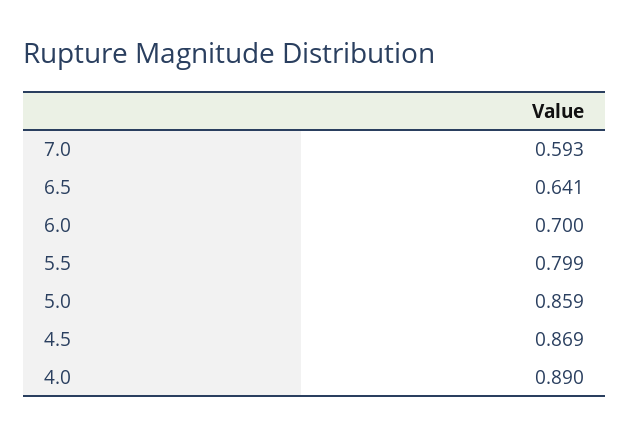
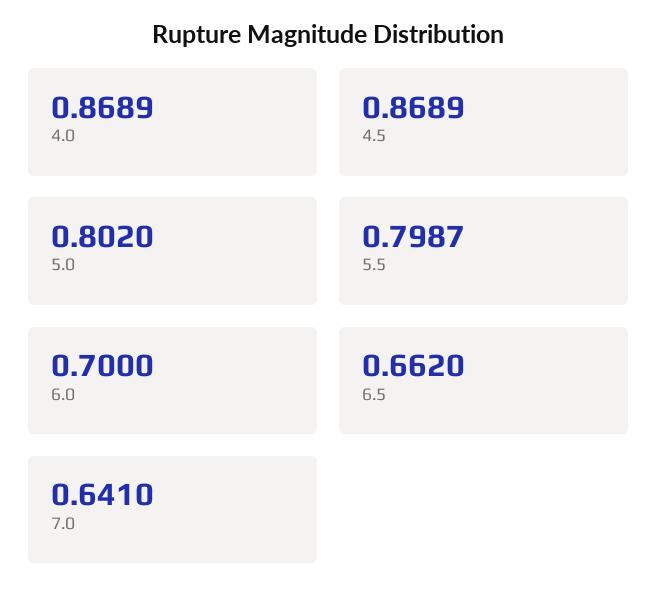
  {
-   "7.0": 0.593,
+   "7.0": 0.641,
-   "6.5": 0.641,
+   "6.5": 0.662,
    "6.0": 0.7,
    "5.5": 0.7987,
-   "5.0": 0.859,
+   "5.0": 0.802,
    "4.5": 0.8689,
-   "4.0": 0.89
+   "4.0": 0.8689
  }

